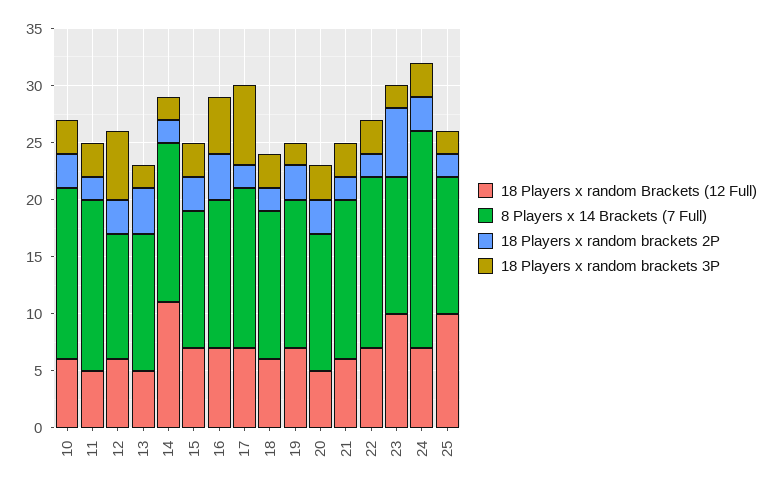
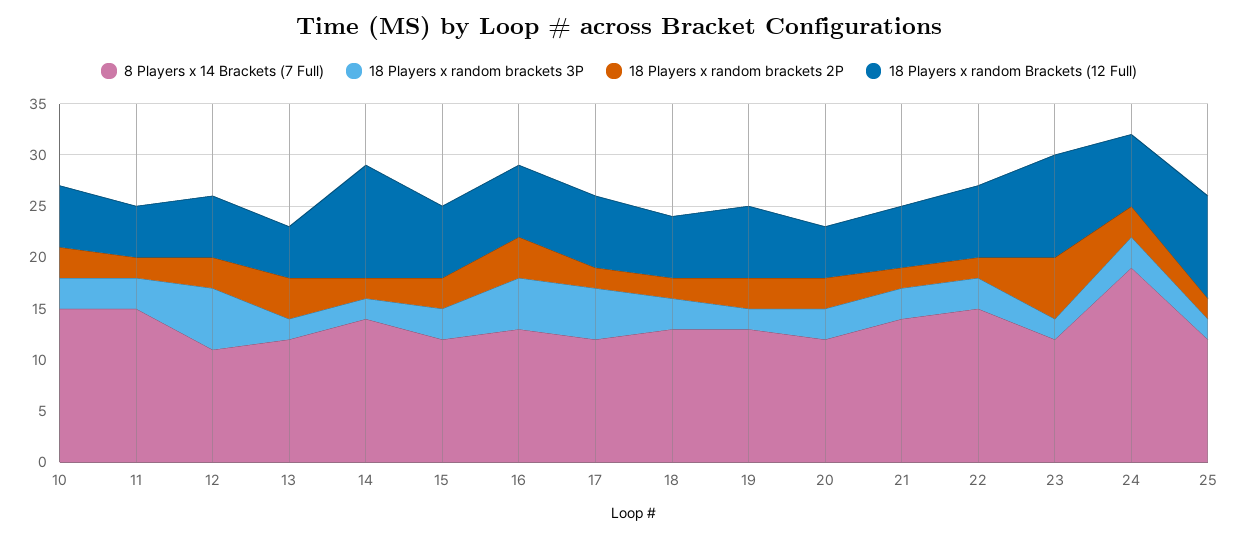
  {
    "18 Players x random Brackets (12 Full)": {
      "10": 6,
      "11": 5,
      "12": 6,
      "13": 5,
      "14": 11,
      "15": 7,
      "16": 7,
      "17": 7,
      "18": 6,
      "19": 7,
      "20": 5,
      "21": 6,
      "22": 7,
      "23": 10,
      "24": 7,
      "25": 10
    },
    "8 Players x 14 Brackets (7 Full)": {
      "10": 15,
      "11": 15,
      "12": 11,
      "13": 12,
      "14": 14,
      "15": 12,
      "16": 13,
-     "17": 14,
+     "17": 12,
      "18": 13,
      "19": 13,
      "20": 12,
      "21": 14,
      "22": 15,
      "23": 12,
      "24": 19,
      "25": 12
    },
    "18 Players x random brackets 2P": {
      "10": 3,
      "11": 2,
      "12": 3,
      "13": 4,
      "14": 2,
      "15": 3,
      "16": 4,
      "17": 2,
      "18": 2,
      "19": 3,
      "20": 3,
      "21": 2,
      "22": 2,
      "23": 6,
      "24": 3,
      "25": 2
    },
    "18 Players x random brackets 3P": {
      "10": 3,
      "11": 3,
      "12": 6,
      "13": 2,
      "14": 2,
      "15": 3,
      "16": 5,
-     "17": 7,
+     "17": 5,
      "18": 3,
      "19": 2,
      "20": 3,
      "21": 3,
      "22": 3,
      "23": 2,
      "24": 3,
      "25": 2
    }
  }

